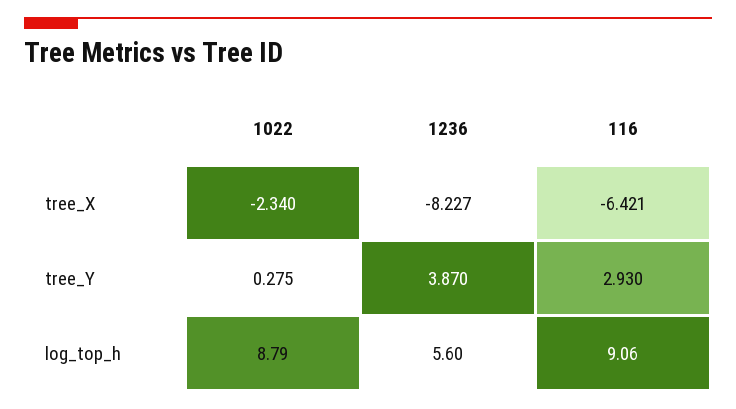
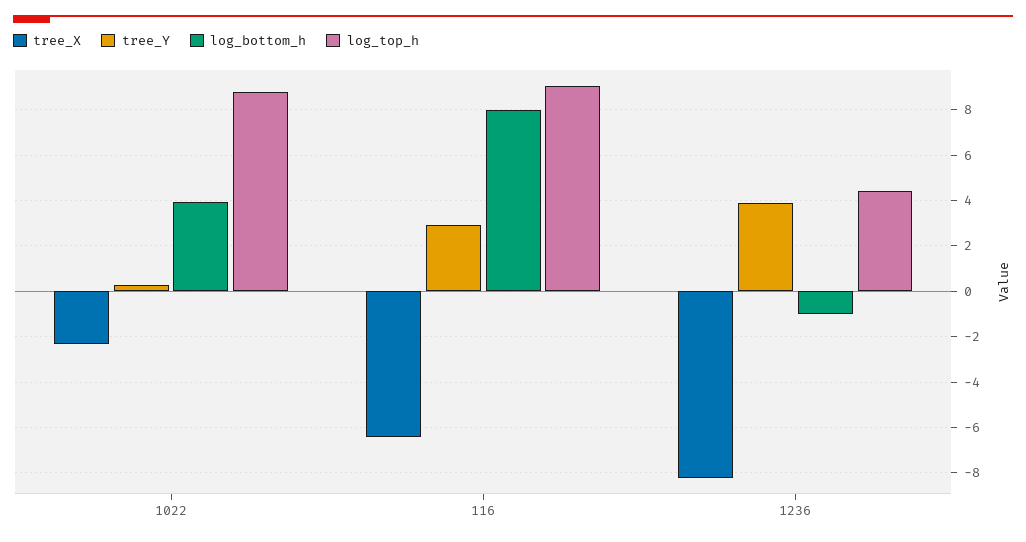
  {
    "tree_X": {
      "1022": -2.34,
      "1236": -8.227,
      "116": -6.421
    },
    "tree_Y": {
      "1022": 0.275,
      "1236": 3.87,
      "116": 2.93
    },
    "log_top_h": {
      "1022": 8.79,
-     "1236": 5.6,
+     "1236": 4.5,
      "116": 9.06
-   }
+   },
+   "log_bottom_h": {
+     "1022": 4,
+     "116": 8,
+     "1236": -1
+   }
  }

